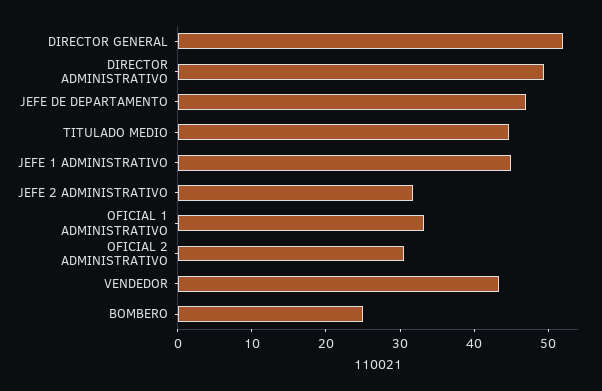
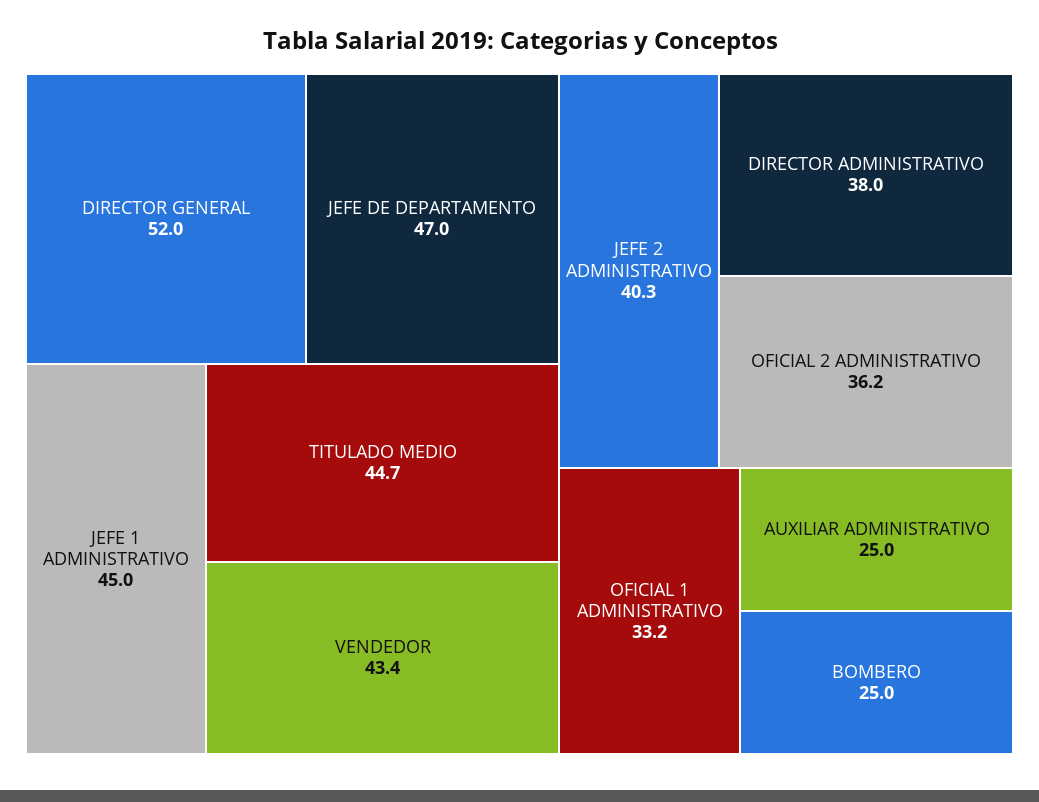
  {
    "DIRECTOR GENERAL": 52,
-   "DIRECTOR ADMINISTRATIVO": 50,
+   "DIRECTOR ADMINISTRATIVO": 38,
    "JEFE DE DEPARTAMENTO": 47,
    "TITULADO MEDIO": 44.7,
    "JEFE 1 ADMINISTRATIVO": 45,
-   "JEFE 2 ADMINISTRATIVO": 32,
+   "JEFE 2 ADMINISTRATIVO": 40.3,
    "OFICIAL 1 ADMINISTRATIVO": 33.2,
-   "OFICIAL 2 ADMINISTRATIVO": 30,
+   "OFICIAL 2 ADMINISTRATIVO": 36.2,
    "VENDEDOR": 43.4,
-   "BOMBERO": 25
+   "BOMBERO": 25,
+   "AUXILIAR ADMINISTRATIVO": 25
  }

